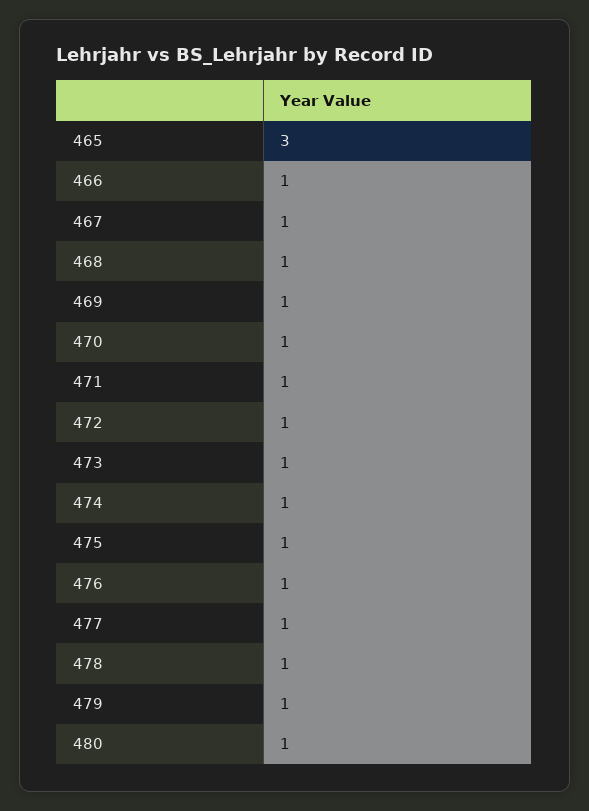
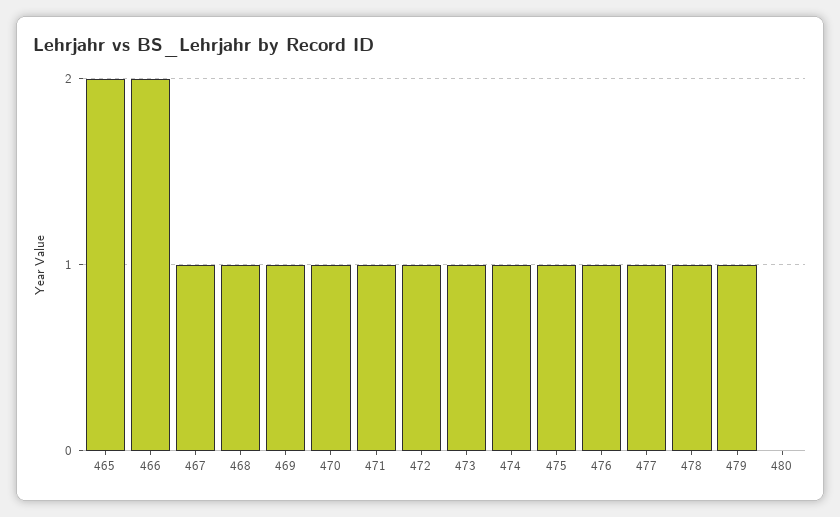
  {
-   "465": 3,
+   "465": 2,
-   "466": 1,
+   "466": 2,
    "467": 1,
    "468": 1,
    "469": 1,
    "470": 1,
    "471": 1,
    "472": 1,
    "473": 1,
    "474": 1,
    "475": 1,
    "476": 1,
    "477": 1,
    "478": 1,
    "479": 1,
-   "480": 1
+   "480": 0
  }

